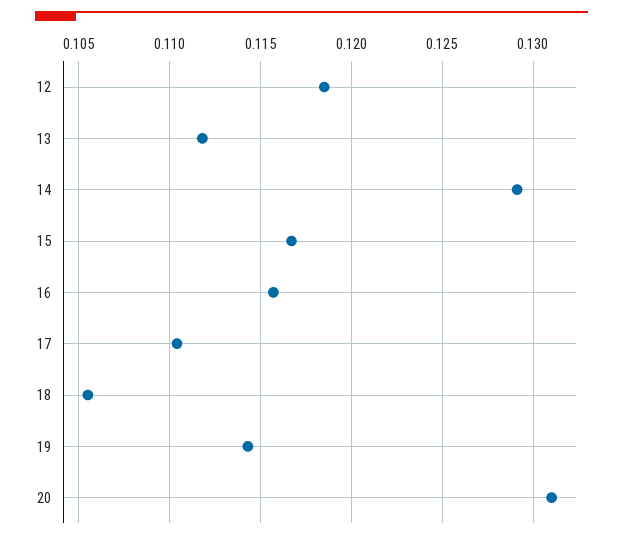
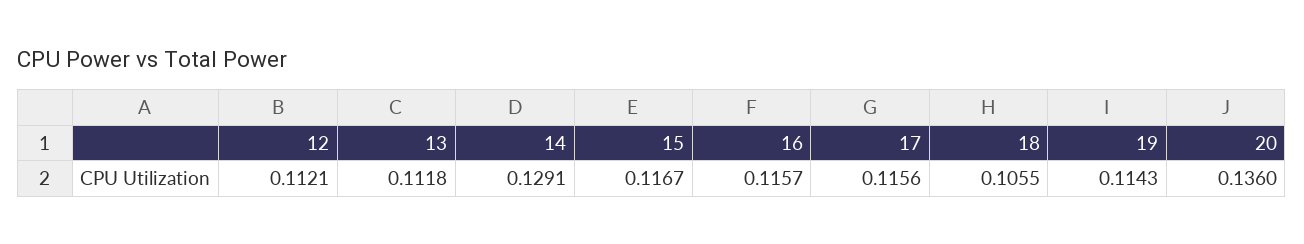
  {
-   "12": 0.1185,
+   "12": 0.1121,
    "13": 0.1118,
    "14": 0.1291,
    "15": 0.1167,
    "16": 0.1157,
-   "17": 0.1105,
+   "17": 0.1156,
    "18": 0.1055,
    "19": 0.1143,
-   "20": 0.131
+   "20": 0.136
  }

